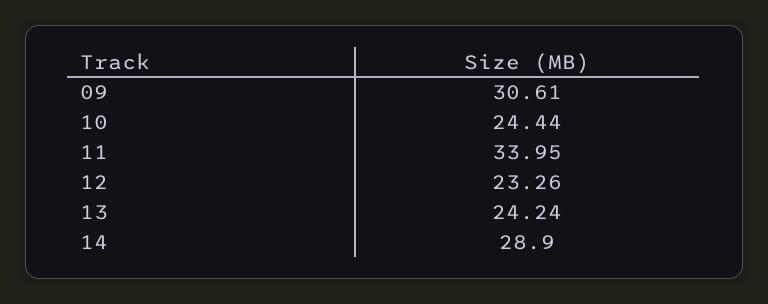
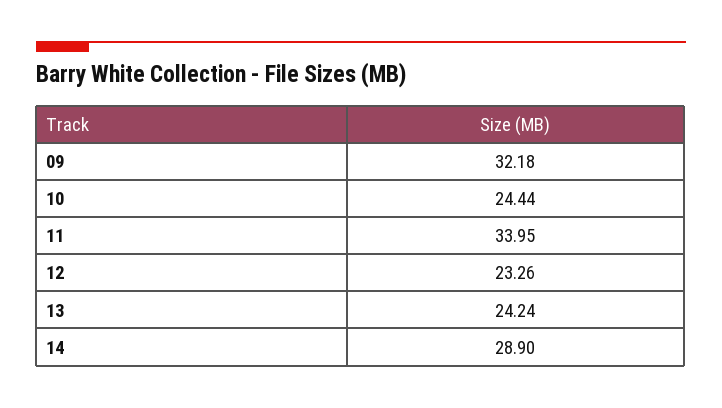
  {
-   "09": 30.61,
+   "09": 32.18,
    "10": 24.44,
    "11": 33.95,
    "12": 23.26,
    "13": 24.24,
    "14": 28.9
  }

